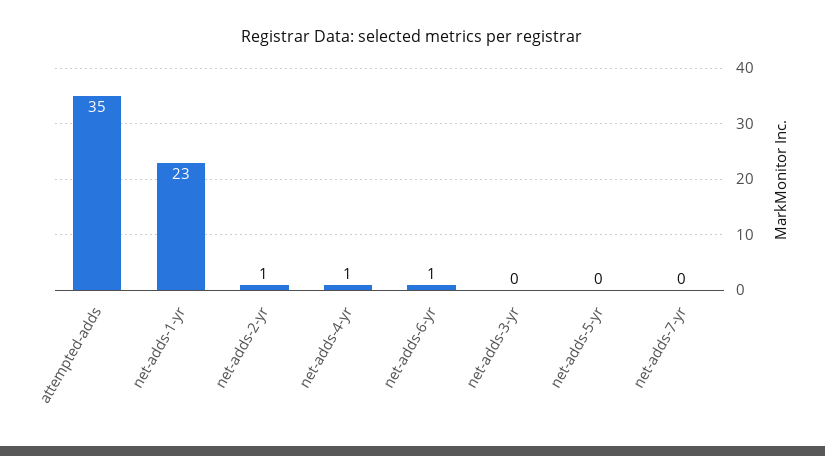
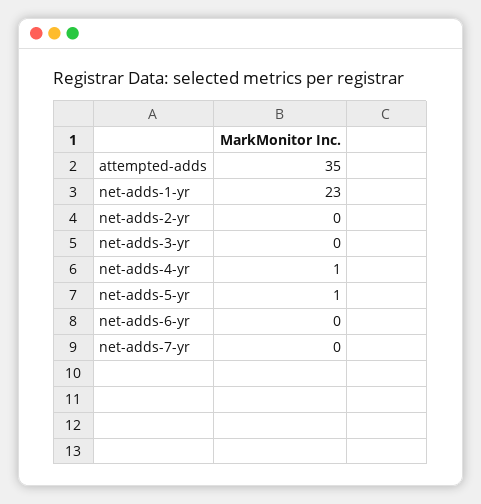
  {
    "attempted-adds": 35,
    "net-adds-1-yr": 23,
-   "net-adds-2-yr": 1,
+   "net-adds-2-yr": 0,
    "net-adds-4-yr": 1,
-   "net-adds-6-yr": 1,
+   "net-adds-6-yr": 0,
    "net-adds-3-yr": 0,
-   "net-adds-5-yr": 0,
+   "net-adds-5-yr": 1,
    "net-adds-7-yr": 0
  }

